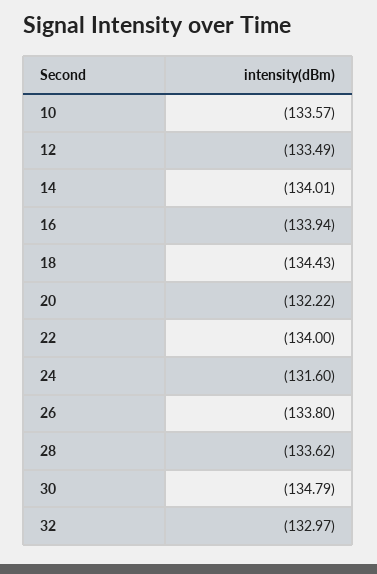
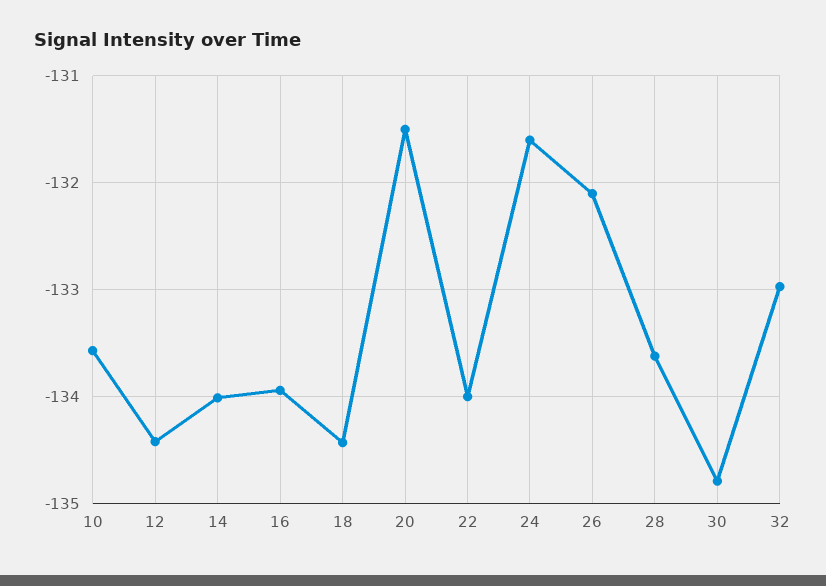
  {
    "10": -133.57,
-   "12": -133.49,
+   "12": -134.4,
    "14": -134.01,
    "16": -133.94,
    "18": -134.43,
-   "20": -132.22,
+   "20": -131.5,
    "22": -134,
    "24": -131.6,
-   "26": -133.8,
+   "26": -132.1,
    "28": -133.62,
    "30": -134.79,
    "32": -132.97
  }

